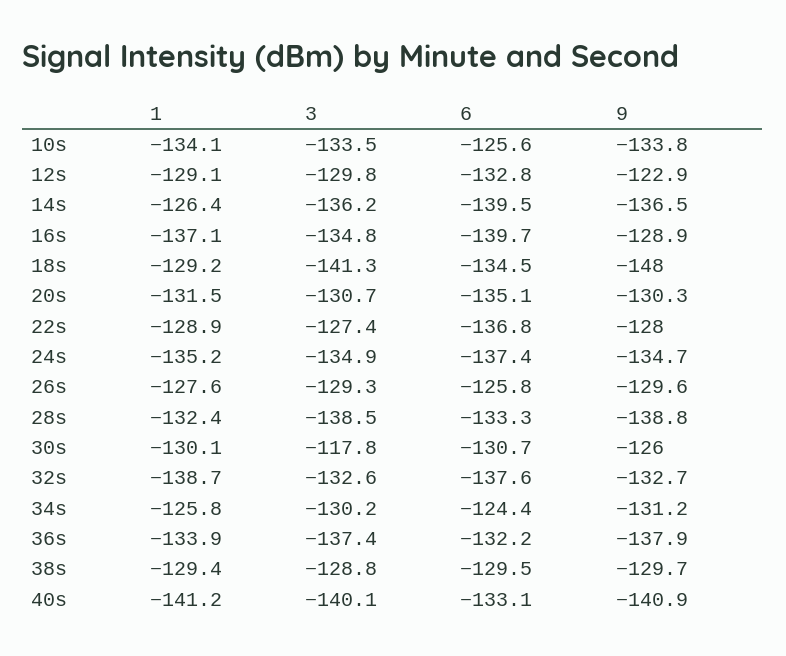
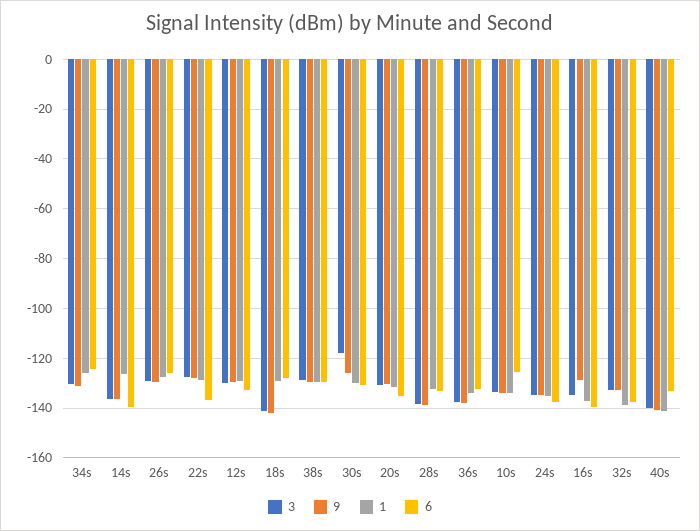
  {
    "1": {
      "10s": -134.1,
      "12s": -129.1,
      "14s": -126.4,
      "16s": -137.1,
      "18s": -129.2,
      "20s": -131.5,
      "22s": -128.9,
      "24s": -135.2,
      "26s": -127.6,
      "28s": -132.4,
      "30s": -130.1,
      "32s": -138.7,
      "34s": -125.8,
      "36s": -133.9,
      "38s": -129.4,
      "40s": -141.2
    },
    "3": {
      "10s": -133.5,
      "12s": -129.8,
      "14s": -136.2,
      "16s": -134.8,
      "18s": -141.3,
      "20s": -130.7,
      "22s": -127.4,
      "24s": -134.9,
      "26s": -129.3,
      "28s": -138.5,
      "30s": -117.8,
      "32s": -132.6,
      "34s": -130.2,
      "36s": -137.4,
      "38s": -128.8,
      "40s": -140.1
    },
    "6": {
      "10s": -125.6,
      "12s": -132.8,
      "14s": -139.5,
      "16s": -139.7,
-     "18s": -134.5,
+     "18s": -127.5,
      "20s": -135.1,
      "22s": -136.8,
      "24s": -137.4,
      "26s": -125.8,
      "28s": -133.3,
      "30s": -130.7,
      "32s": -137.6,
      "34s": -124.4,
      "36s": -132.2,
      "38s": -129.5,
      "40s": -133.1
    },
    "9": {
      "10s": -133.8,
-     "12s": -122.9,
+     "12s": -130,
      "14s": -136.5,
      "16s": -128.9,
-     "18s": -148,
+     "18s": -142.5,
      "20s": -130.3,
      "22s": -128,
      "24s": -134.7,
      "26s": -129.6,
      "28s": -138.8,
      "30s": -126,
      "32s": -132.7,
      "34s": -131.2,
      "36s": -137.9,
      "38s": -129.7,
      "40s": -140.9
    }
  }

